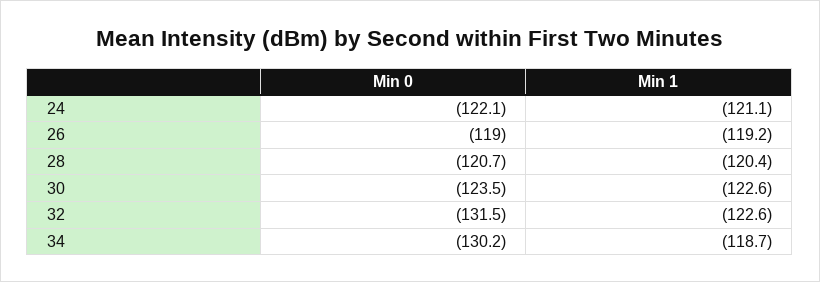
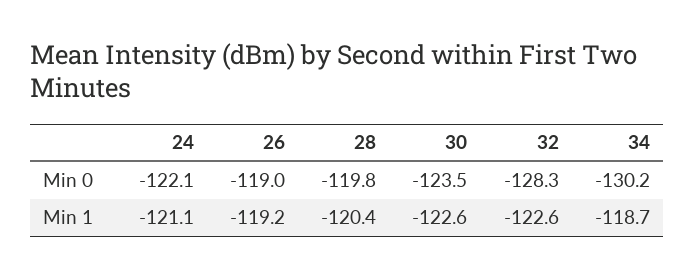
  {
    "Min 0": {
      "24": -122.1,
      "26": -119,
-     "28": -120.7,
+     "28": -119.8,
      "30": -123.5,
-     "32": -131.5,
+     "32": -128.3,
      "34": -130.2
    },
    "Min 1": {
      "24": -121.1,
      "26": -119.2,
      "28": -120.4,
      "30": -122.6,
      "32": -122.6,
      "34": -118.7
    }
  }

